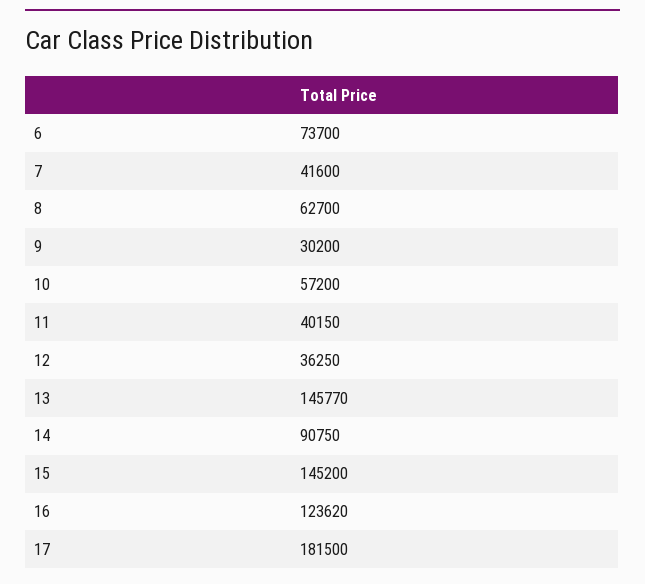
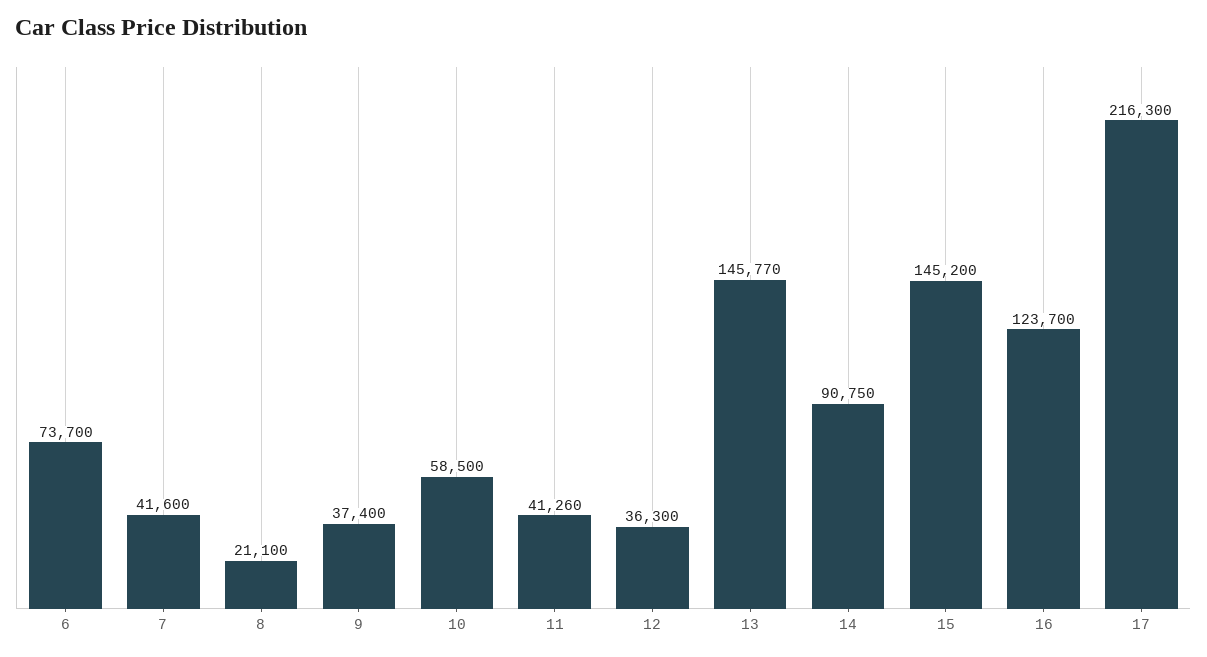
  {
    "6": 73700,
    "7": 41600,
-   "8": 62700,
+   "8": 21100,
-   "9": 30200,
+   "9": 37400,
-   "10": 57200,
+   "10": 58500,
-   "11": 40150,
+   "11": 41260,
-   "12": 36250,
+   "12": 36300,
    "13": 145770,
    "14": 90750,
    "15": 145200,
-   "16": 123620,
+   "16": 123700,
-   "17": 181500
+   "17": 216300
  }

